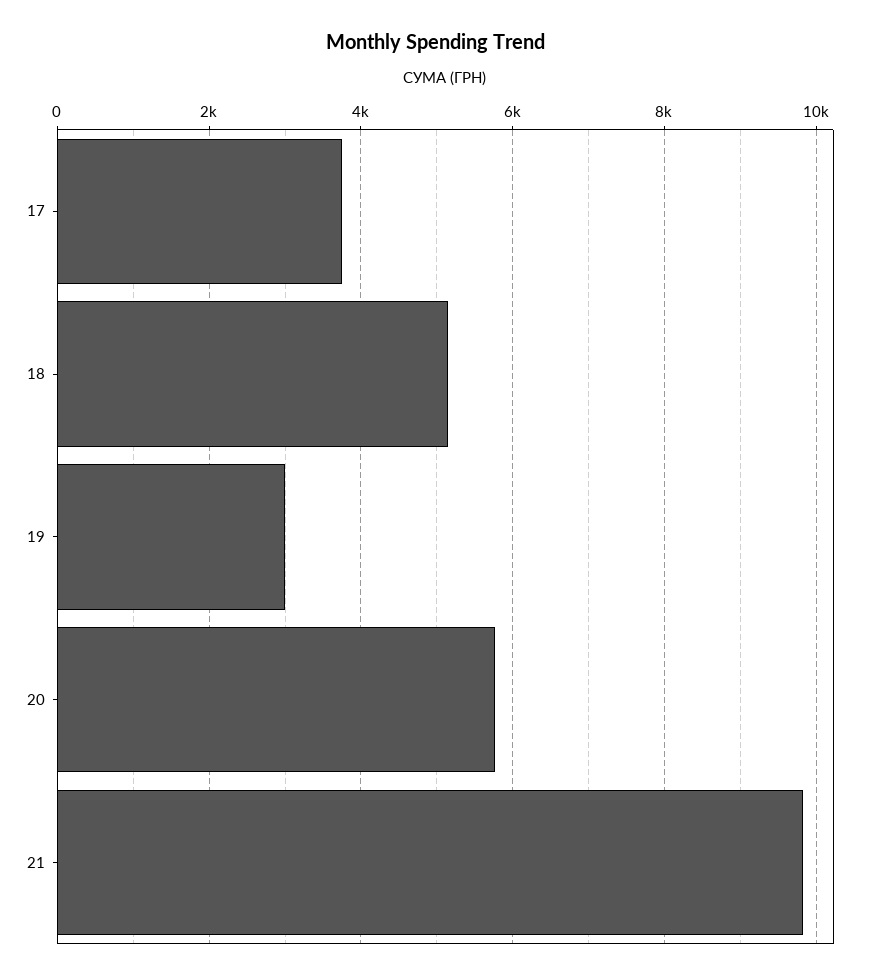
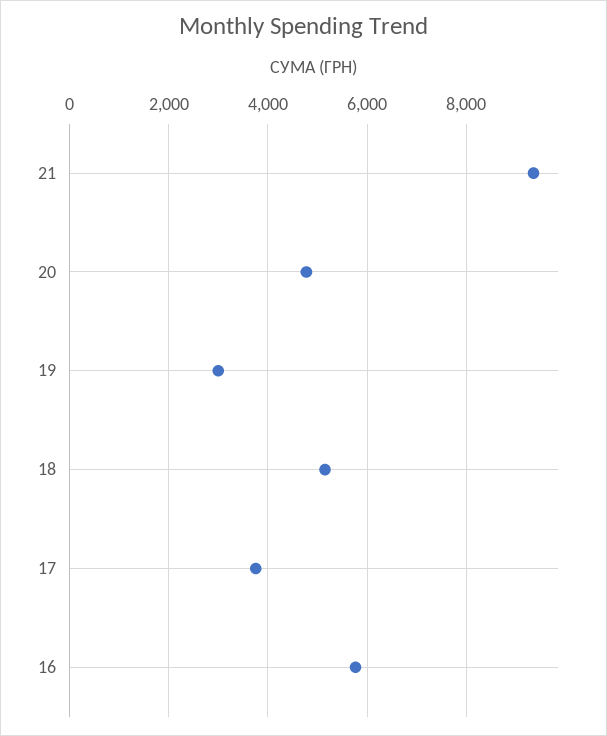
  {
    "17": 3800,
    "18": 5200,
    "19": 3000,
-   "20": 5800,
+   "20": 4800,
-   "21": 9800
+   "21": 9400,
+   "16": 5800
  }

